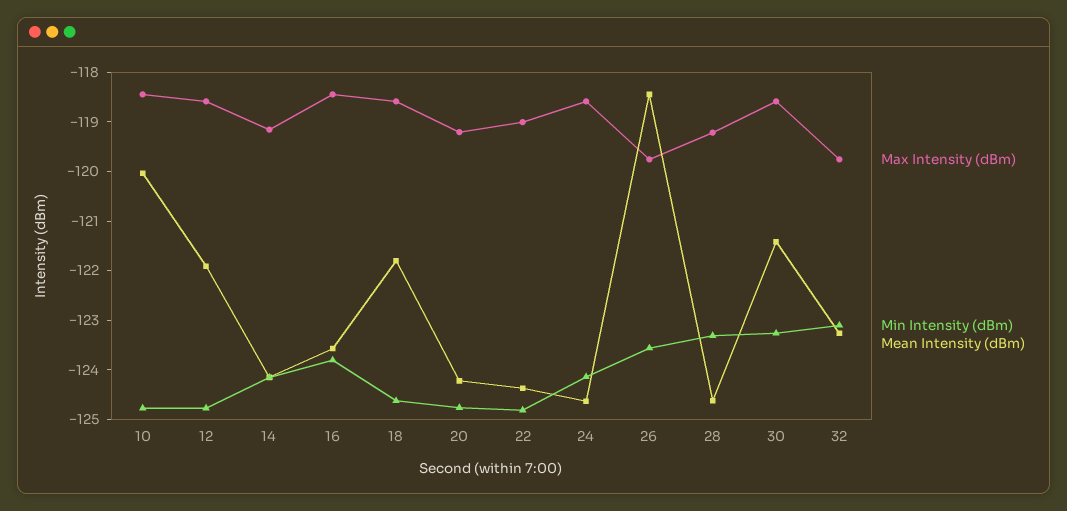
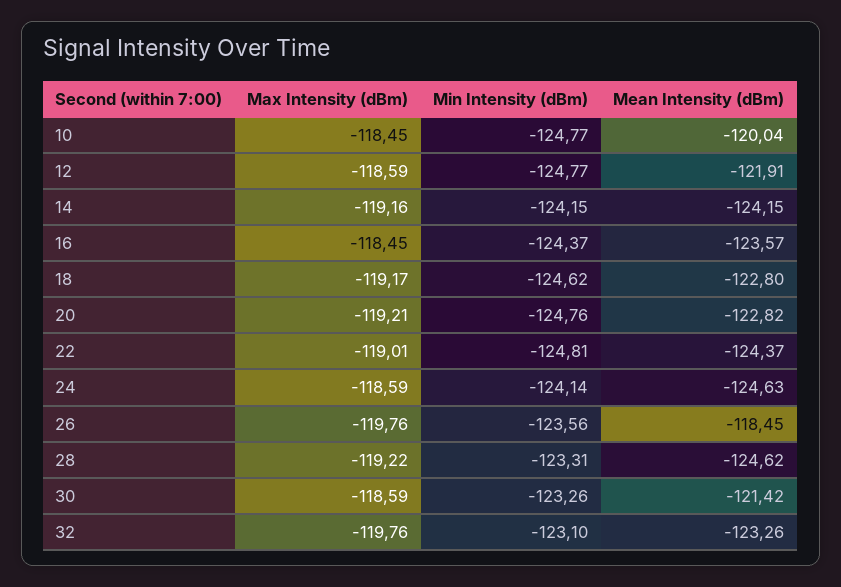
  {
    "Max Intensity (dBm)": {
      "10": -118.45,
      "12": -118.59,
      "14": -119.16,
      "16": -118.45,
-     "18": -118.6,
+     "18": -119.17,
      "20": -119.21,
      "22": -119.01,
      "24": -118.59,
      "26": -119.76,
      "28": -119.22,
      "30": -118.59,
      "32": -119.76
    },
    "Min Intensity (dBm)": {
      "10": -124.77,
      "12": -124.77,
      "14": -124.15,
-     "16": -123.8,
+     "16": -124.37,
      "18": -124.62,
      "20": -124.76,
      "22": -124.81,
      "24": -124.14,
      "26": -123.56,
      "28": -123.31,
      "30": -123.26,
      "32": -123.1
    },
    "Mean Intensity (dBm)": {
      "10": -120.04,
      "12": -121.91,
      "14": -124.15,
      "16": -123.57,
-     "18": -121.8,
+     "18": -122.8,
-     "20": -124.2,
+     "20": -122.82,
      "22": -124.37,
      "24": -124.63,
      "26": -118.45,
      "28": -124.62,
      "30": -121.42,
      "32": -123.26
    }
  }

